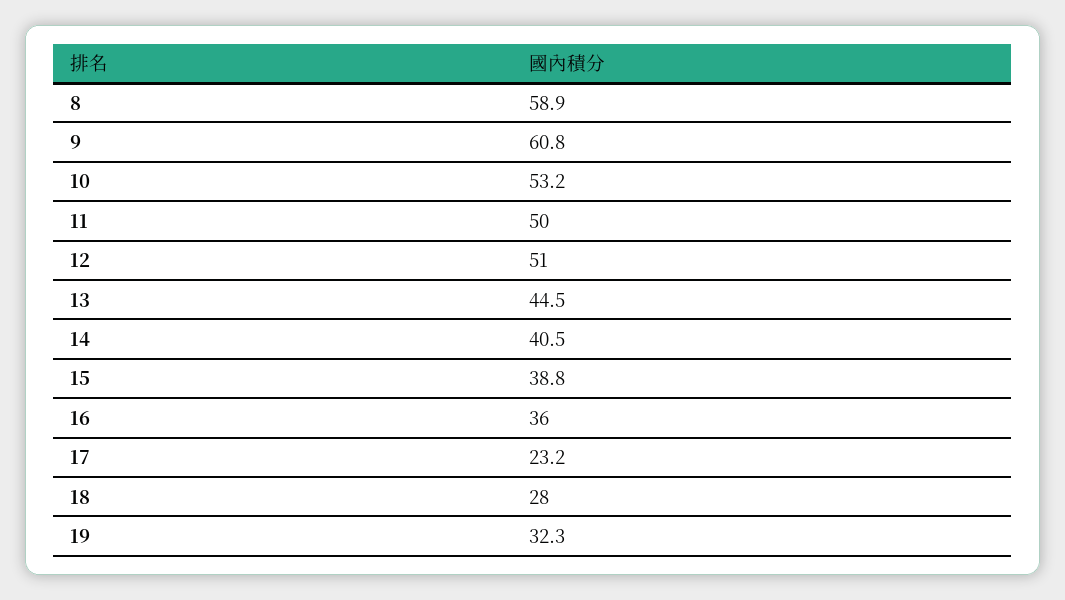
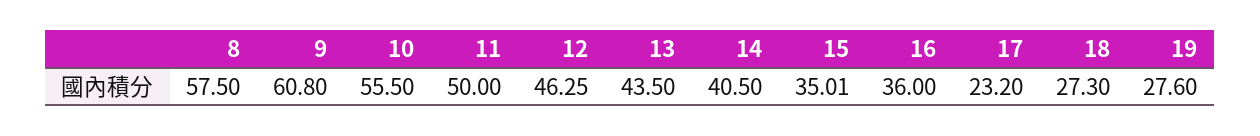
  {
-   "8": 58.9,
+   "8": 57.5,
    "9": 60.8,
-   "10": 53.2,
+   "10": 55.5,
    "11": 50,
-   "12": 51,
+   "12": 46.25,
-   "13": 44.5,
+   "13": 43.5,
    "14": 40.5,
-   "15": 38.8,
+   "15": 35.01,
    "16": 36,
    "17": 23.2,
-   "18": 28,
+   "18": 27.3,
-   "19": 32.3
+   "19": 27.6
  }

